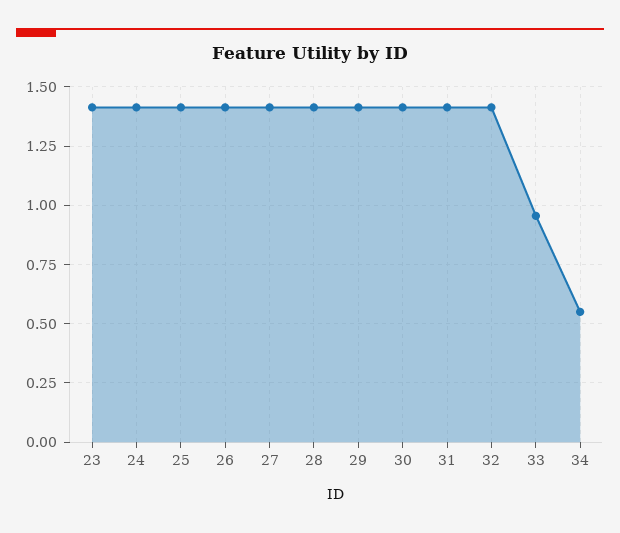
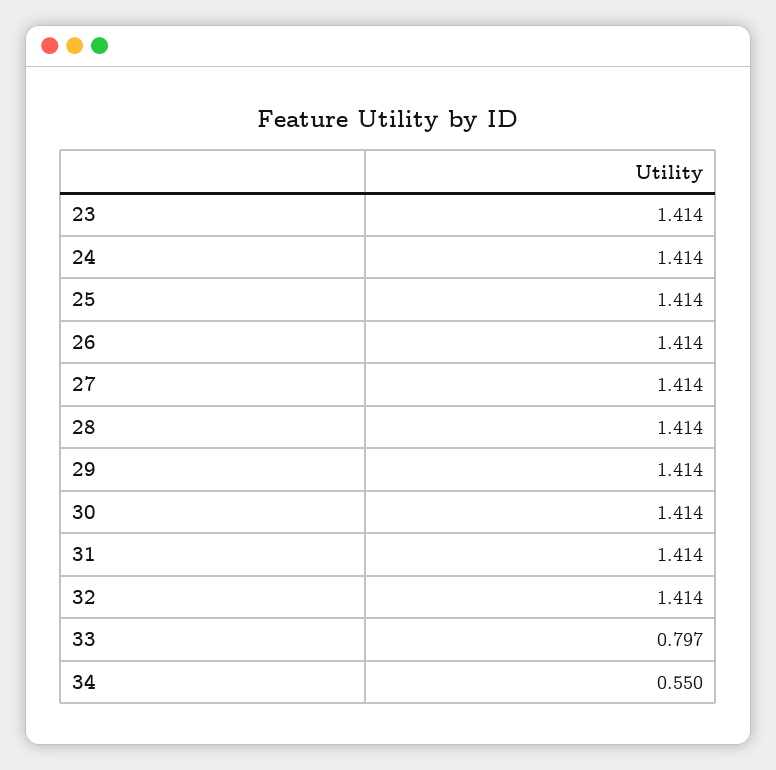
  {
    "23": 1.414,
    "24": 1.414,
    "25": 1.414,
    "26": 1.414,
    "27": 1.414,
    "28": 1.414,
    "29": 1.414,
    "30": 1.414,
    "31": 1.414,
    "32": 1.414,
-   "33": 0.95,
+   "33": 0.797,
    "34": 0.55
  }

